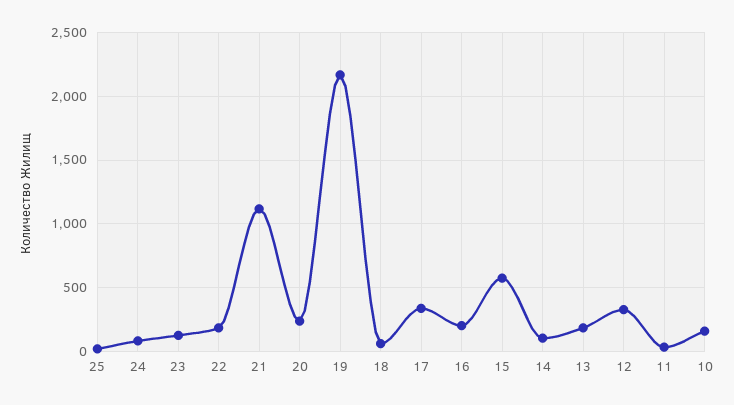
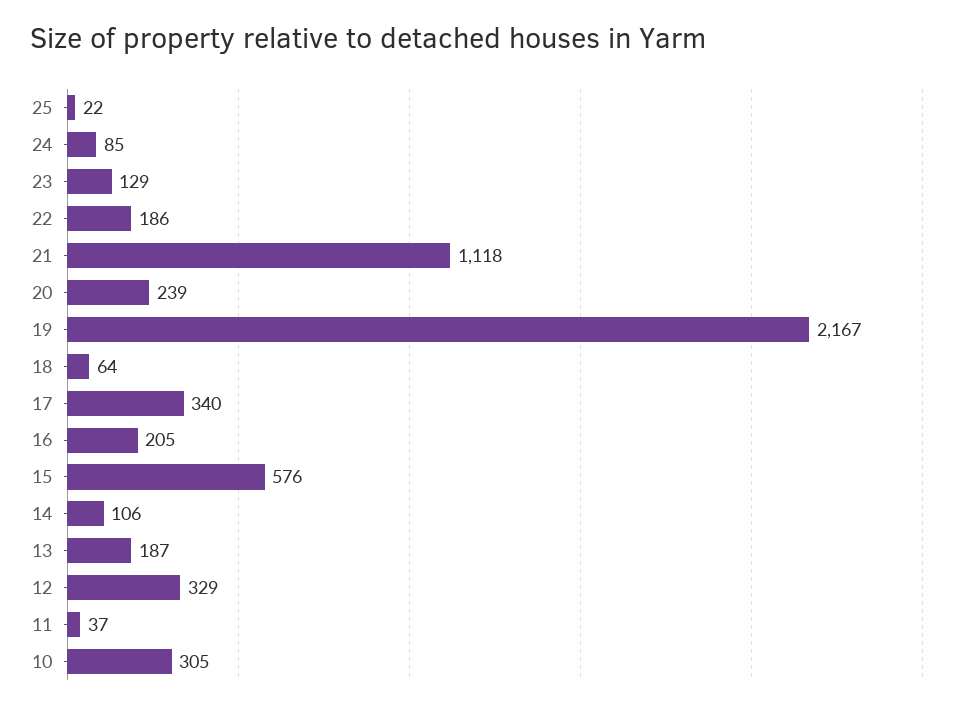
  {
    "25": 22,
    "24": 85,
    "23": 129,
    "22": 186,
    "21": 1118,
    "20": 239,
    "19": 2167,
    "18": 64,
    "17": 340,
    "16": 205,
    "15": 576,
    "14": 106,
    "13": 187,
    "12": 329,
    "11": 37,
-   "10": 150
+   "10": 305
  }

